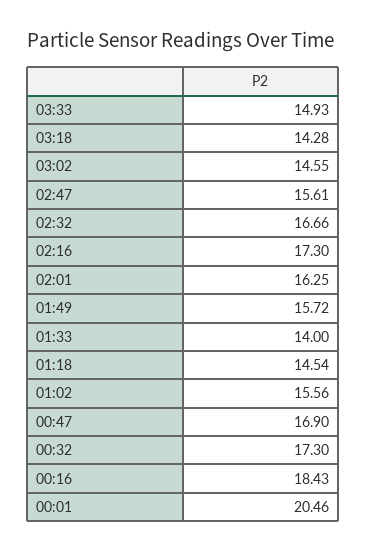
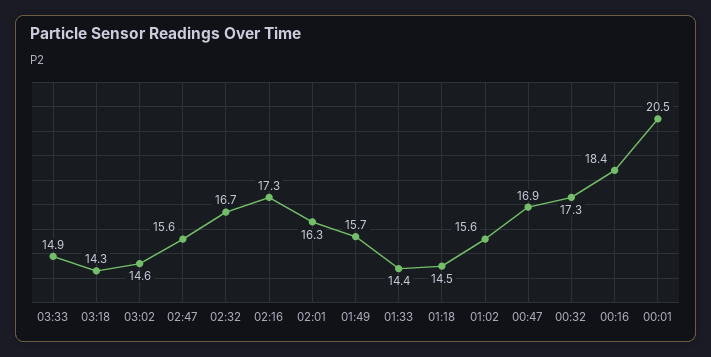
  {
    "03:33": 14.93,
    "03:18": 14.28,
    "03:02": 14.55,
    "02:47": 15.61,
    "02:32": 16.66,
    "02:16": 17.3,
    "02:01": 16.25,
    "01:49": 15.72,
-   "01:33": 14,
+   "01:33": 14.4,
    "01:18": 14.54,
    "01:02": 15.56,
    "00:47": 16.9,
    "00:32": 17.3,
    "00:16": 18.43,
    "00:01": 20.46
  }

